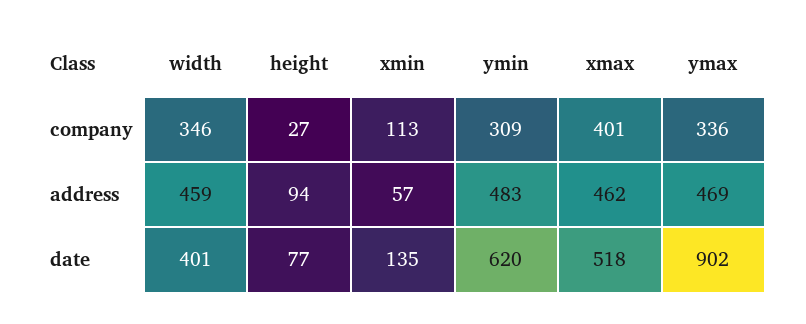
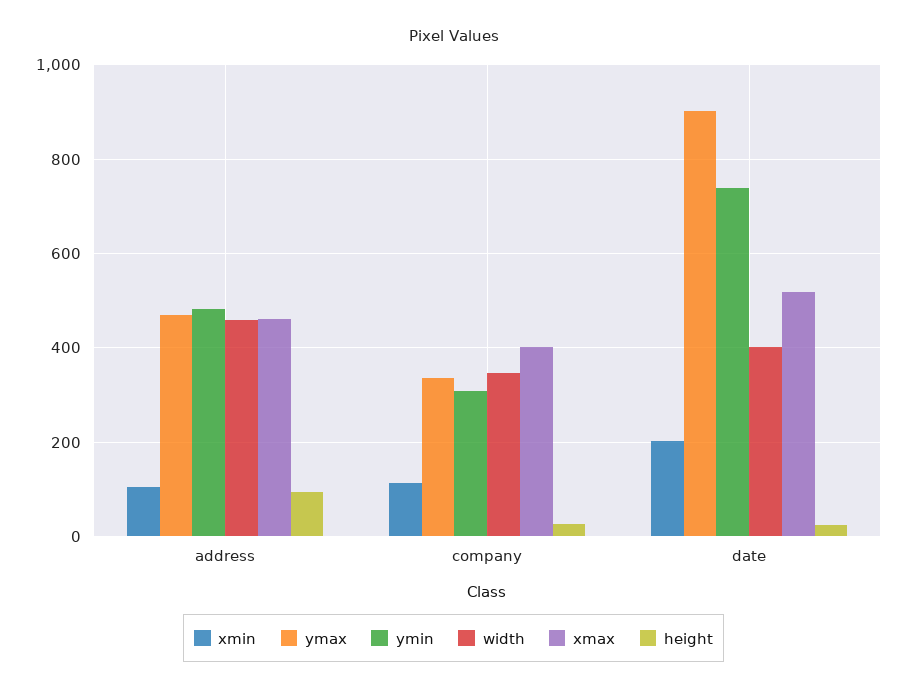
  {
    "width": {
      "company": 346,
      "address": 459,
      "date": 401
    },
    "height": {
      "company": 27,
      "address": 94,
-     "date": 77
+     "date": 20
    },
    "xmin": {
      "company": 113,
-     "address": 57,
+     "address": 100,
-     "date": 135
+     "date": 200
    },
    "ymin": {
      "company": 309,
      "address": 483,
-     "date": 620
+     "date": 740
    },
    "xmax": {
      "company": 401,
      "address": 462,
      "date": 518
    },
    "ymax": {
      "company": 336,
      "address": 469,
      "date": 902
    }
  }

